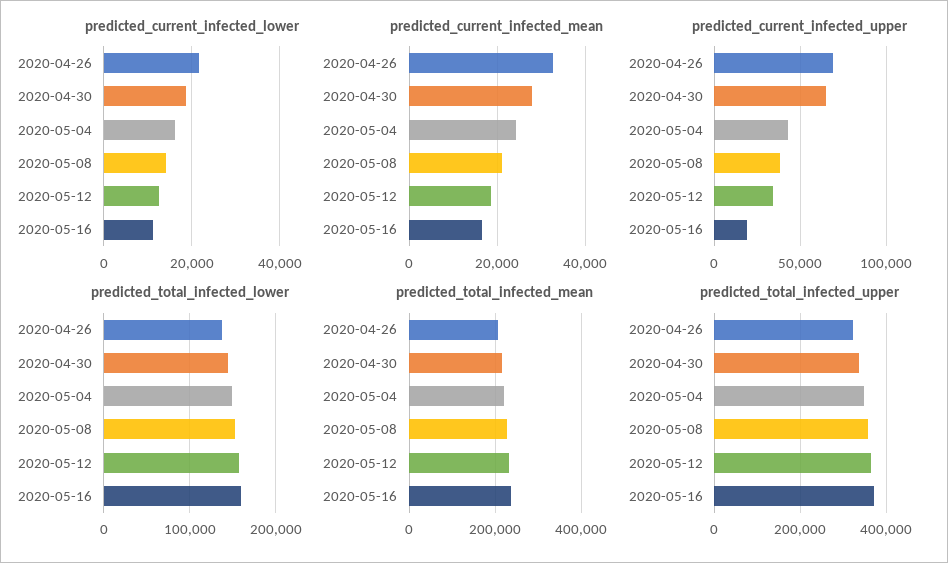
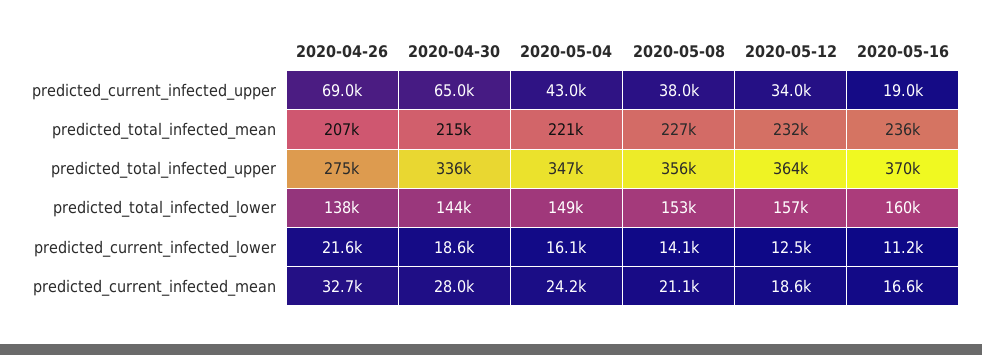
  {
    "predicted_current_infected_lower": {
      "2020-04-26": 21600,
      "2020-04-30": 18600,
      "2020-05-04": 16100,
      "2020-05-08": 14100,
      "2020-05-12": 12500,
      "2020-05-16": 11200
    },
    "predicted_current_infected_mean": {
      "2020-04-26": 32700,
      "2020-04-30": 28000,
      "2020-05-04": 24200,
      "2020-05-08": 21100,
      "2020-05-12": 18600,
      "2020-05-16": 16600
    },
    "predicted_current_infected_upper": {
      "2020-04-26": 69000,
      "2020-04-30": 65000,
      "2020-05-04": 43000,
      "2020-05-08": 38000,
      "2020-05-12": 34000,
      "2020-05-16": 19000
    },
    "predicted_total_infected_lower": {
      "2020-04-26": 138000,
      "2020-04-30": 144000,
      "2020-05-04": 149000,
      "2020-05-08": 153000,
      "2020-05-12": 157000,
      "2020-05-16": 160000
    },
    "predicted_total_infected_mean": {
      "2020-04-26": 207000,
      "2020-04-30": 215000,
      "2020-05-04": 221000,
      "2020-05-08": 227000,
      "2020-05-12": 232000,
      "2020-05-16": 236000
    },
    "predicted_total_infected_upper": {
-     "2020-04-26": 320000,
+     "2020-04-26": 275000,
      "2020-04-30": 336000,
      "2020-05-04": 347000,
      "2020-05-08": 356000,
      "2020-05-12": 364000,
      "2020-05-16": 370000
    }
  }

